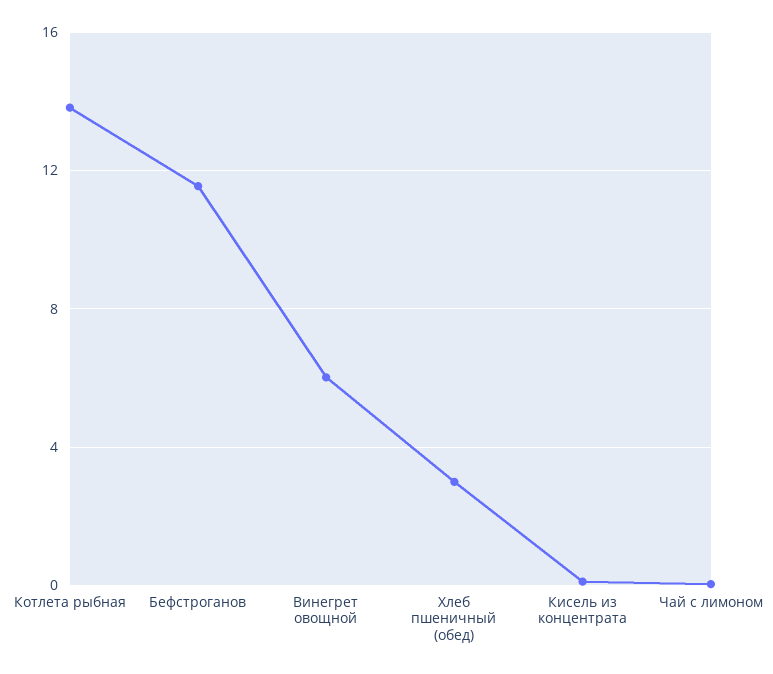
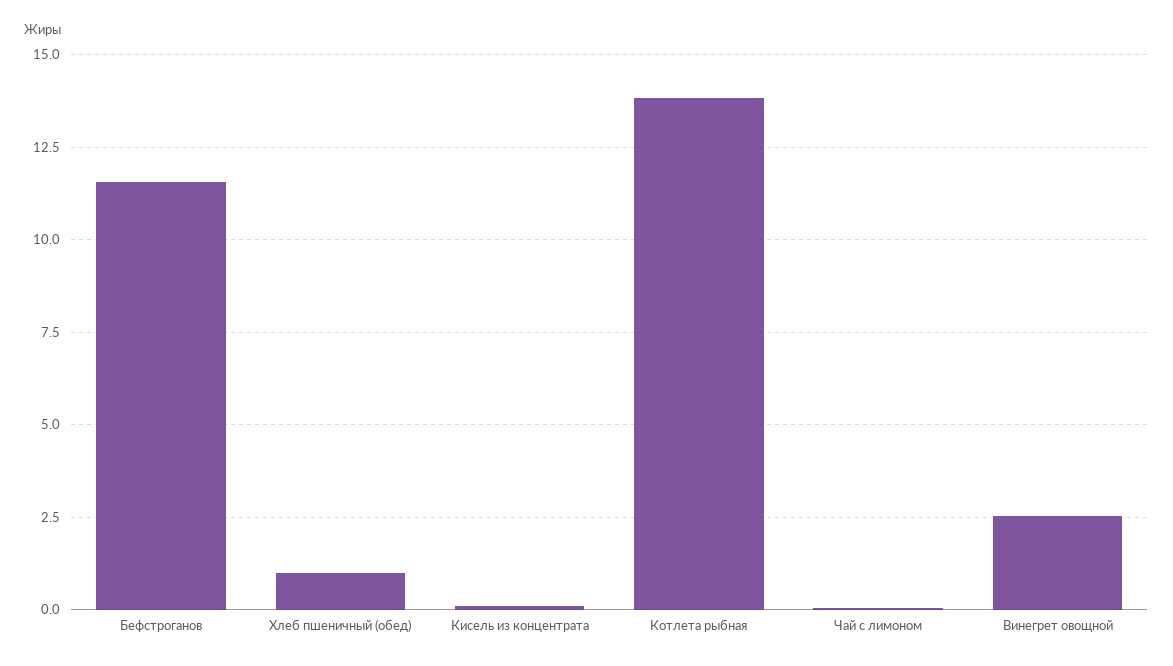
  {
    "Котлета рыбная": 13.75,
    "Бефстроганов": 11.5,
-   "Винегрет овощной": 6,
+   "Винегрет овощной": 2.5,
-   "Хлеб пшеничный (обед)": 3,
+   "Хлеб пшеничный (обед)": 1,
    "Кисель из концентрата": 0,
    "Чай с лимоном": 0
  }

